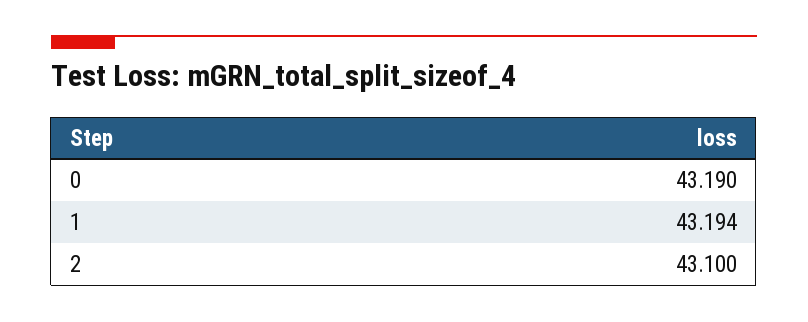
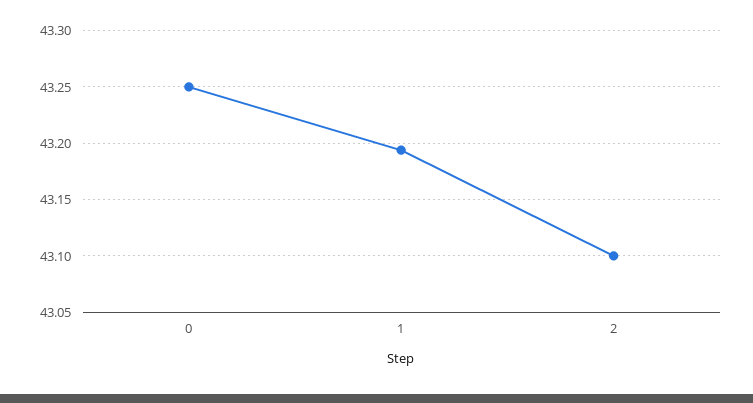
  {
-   "0": 43.19,
+   "0": 43.25,
    "1": 43.194,
    "2": 43.1
  }

